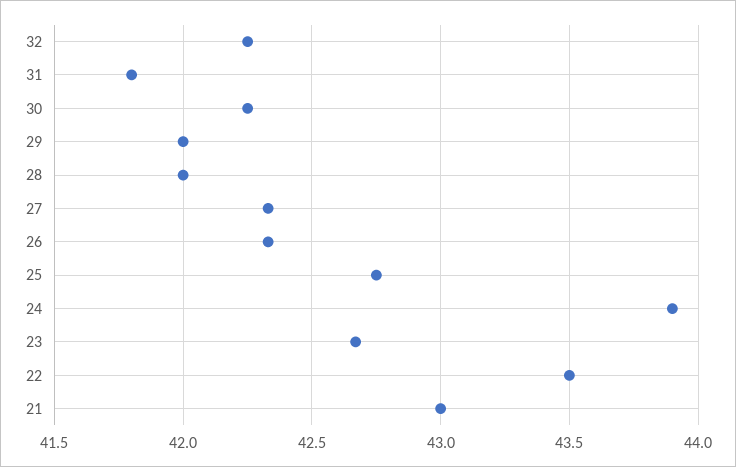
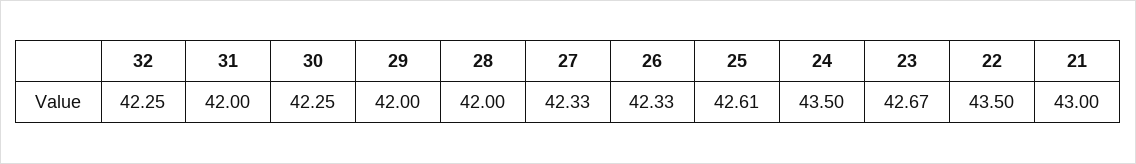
  {
    "32": 42.25,
-   "31": 41.8,
+   "31": 42,
    "30": 42.25,
    "29": 42,
    "28": 42,
    "27": 42.33,
    "26": 42.33,
-   "25": 42.75,
+   "25": 42.61,
-   "24": 43.9,
+   "24": 43.5,
    "23": 42.67,
    "22": 43.5,
    "21": 43
  }

